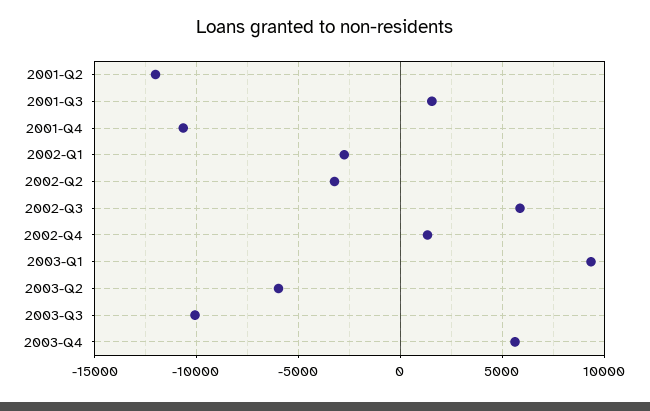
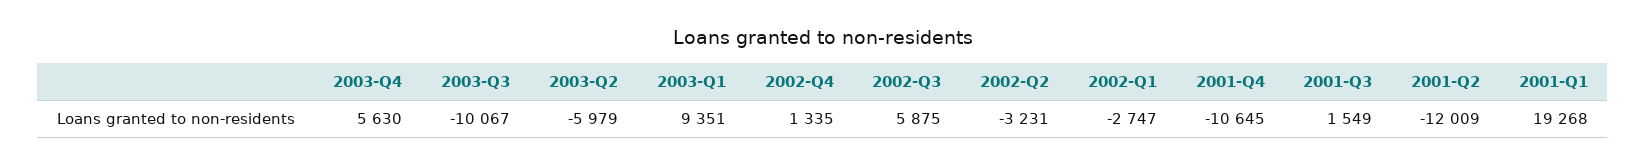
  {
    "2001-Q2": -12009,
    "2001-Q3": 1549,
    "2001-Q4": -10645,
    "2002-Q1": -2747,
    "2002-Q2": -3231,
    "2002-Q3": 5875,
    "2002-Q4": 1335,
    "2003-Q1": 9351,
    "2003-Q2": -5979,
    "2003-Q3": -10067,
-   "2003-Q4": 5630
+   "2003-Q4": 5630,
+   "2001-Q1": 19268
  }

